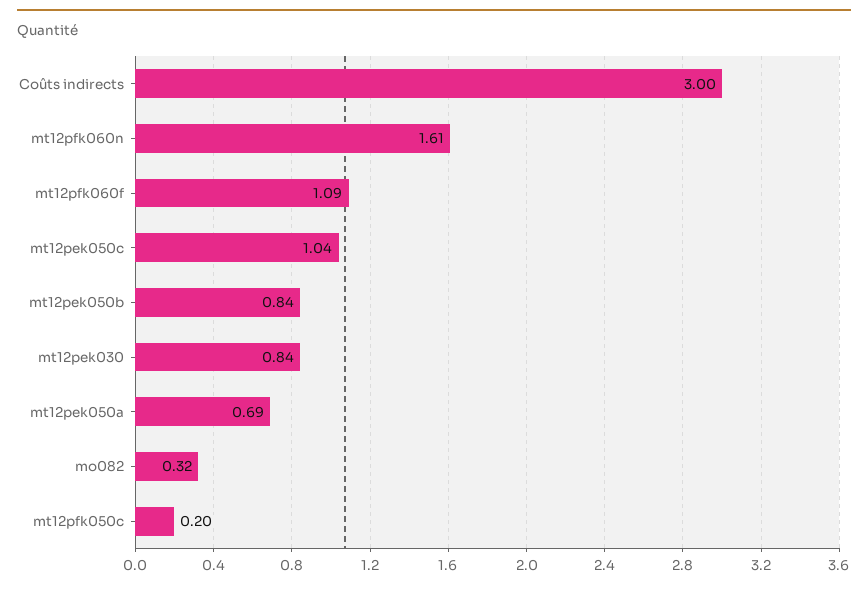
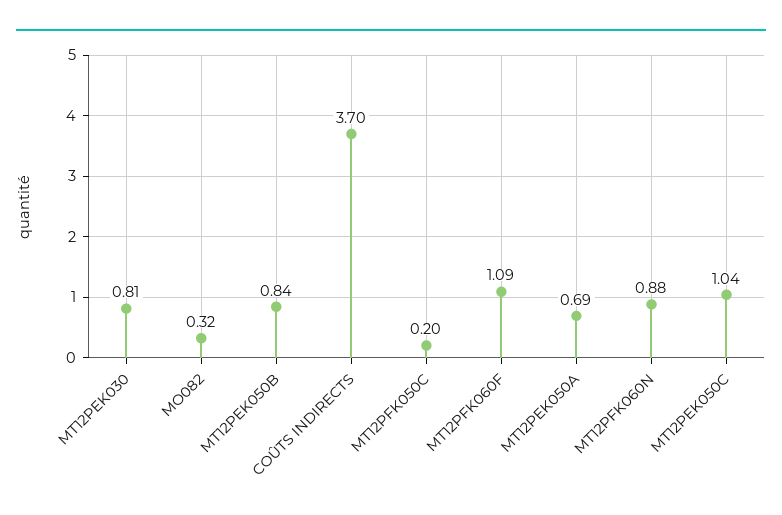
  {
-   "Coûts indirects": 3,
+   "Coûts indirects": 3.7,
-   "mt12pfk060n": 1.61,
+   "mt12pfk060n": 0.88,
    "mt12pfk060f": 1.09,
    "mt12pek050c": 1.04,
    "mt12pek050b": 0.84,
-   "mt12pek030": 0.84,
+   "mt12pek030": 0.81,
    "mt12pek050a": 0.69,
    "mo082": 0.32,
    "mt12pfk050c": 0.2
  }

